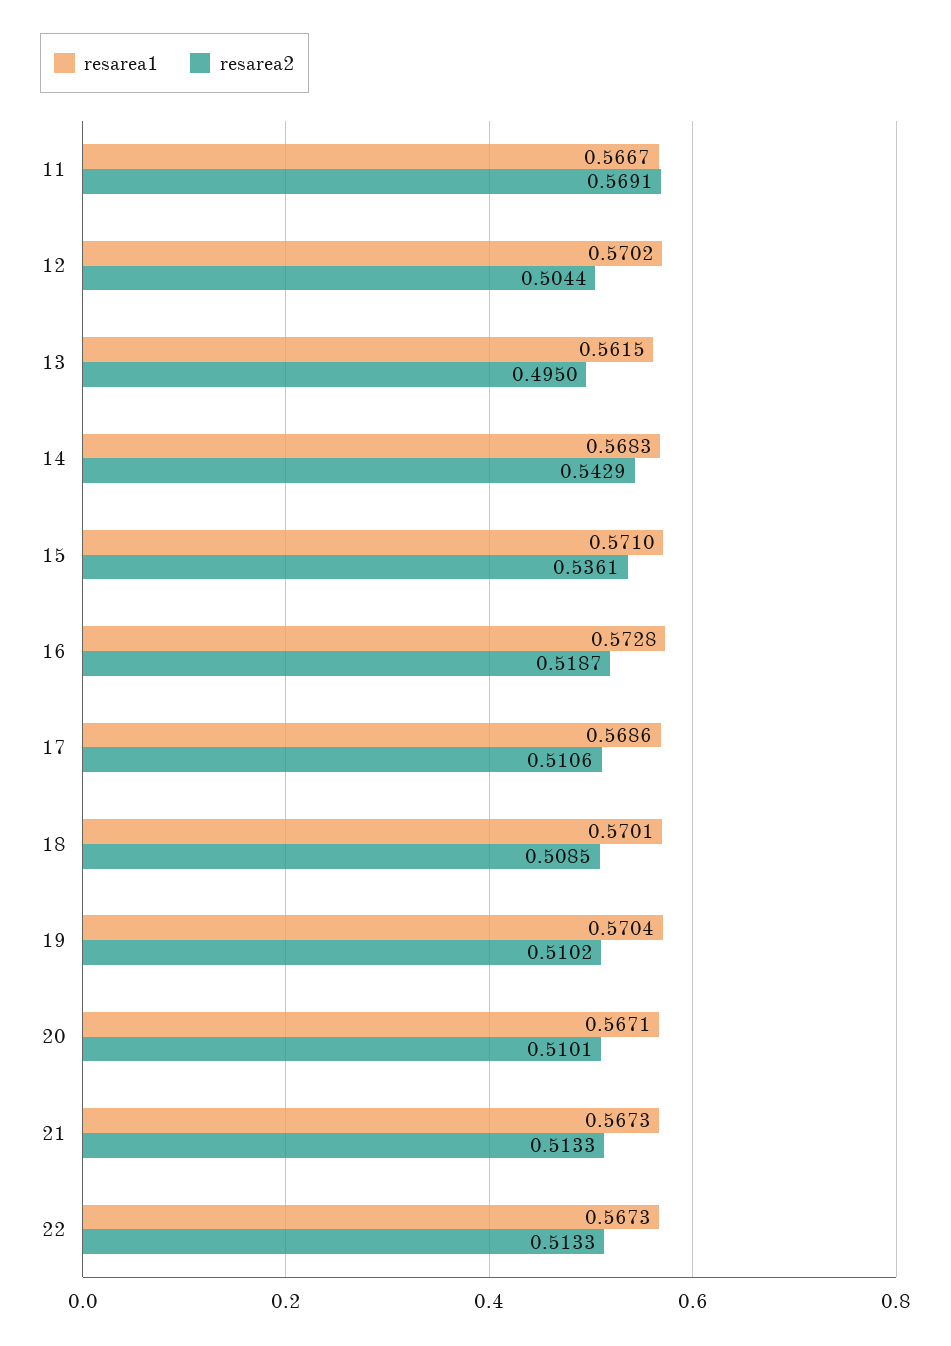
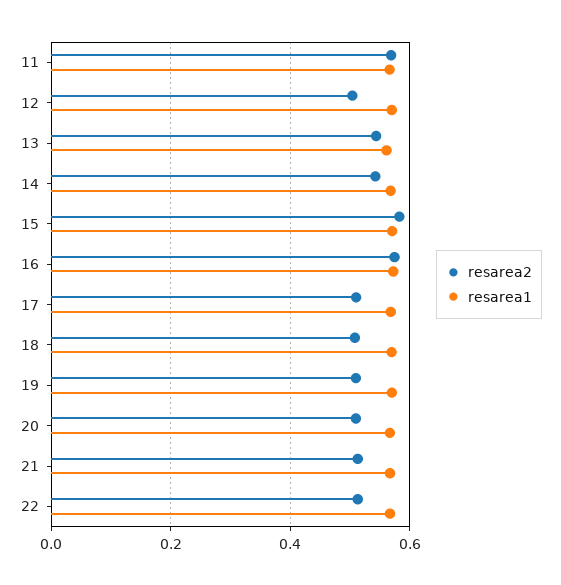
  {
    "resarea1": {
      "11": 0.5667,
      "12": 0.5702,
      "13": 0.5615,
      "14": 0.5683,
      "15": 0.571,
      "16": 0.5728,
      "17": 0.5686,
      "18": 0.5701,
      "19": 0.5704,
      "20": 0.5671,
      "21": 0.5673,
      "22": 0.5673
    },
    "resarea2": {
      "11": 0.5691,
      "12": 0.5044,
-     "13": 0.495,
+     "13": 0.54,
      "14": 0.5429,
-     "15": 0.5361,
+     "15": 0.58,
-     "16": 0.5187,
+     "16": 0.58,
      "17": 0.5106,
      "18": 0.5085,
      "19": 0.5102,
      "20": 0.5101,
      "21": 0.5133,
      "22": 0.5133
    }
  }

